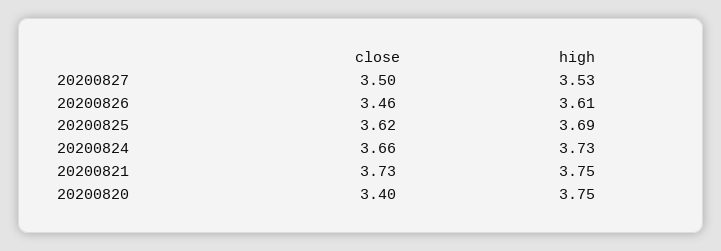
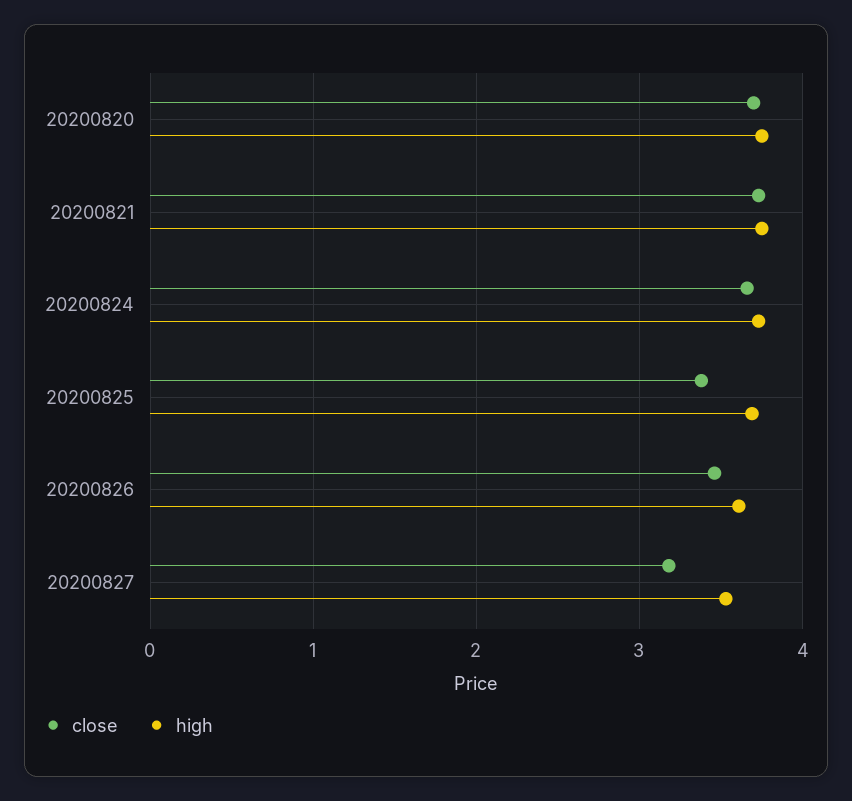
  {
    "close": {
-     "20200827": 3.5,
+     "20200827": 3.2,
      "20200826": 3.46,
-     "20200825": 3.62,
+     "20200825": 3.4,
      "20200824": 3.66,
      "20200821": 3.73,
-     "20200820": 3.4
+     "20200820": 3.7
    },
    "high": {
      "20200827": 3.53,
      "20200826": 3.61,
      "20200825": 3.69,
      "20200824": 3.73,
      "20200821": 3.75,
      "20200820": 3.75
    }
  }

